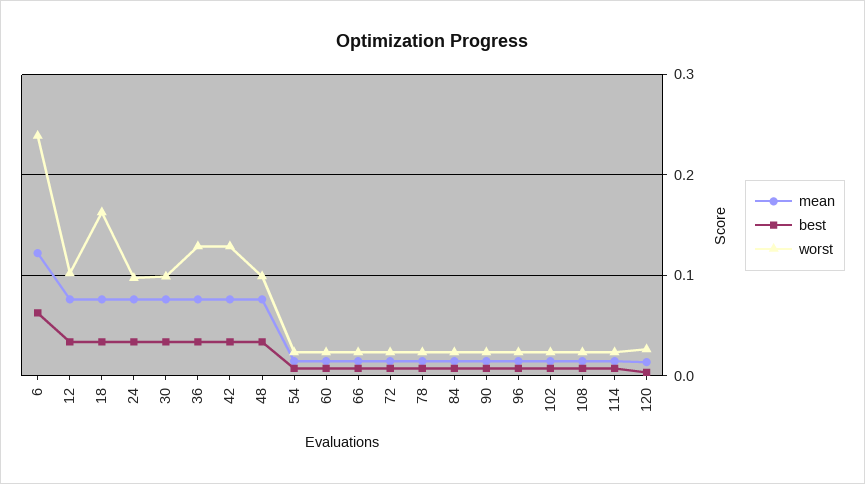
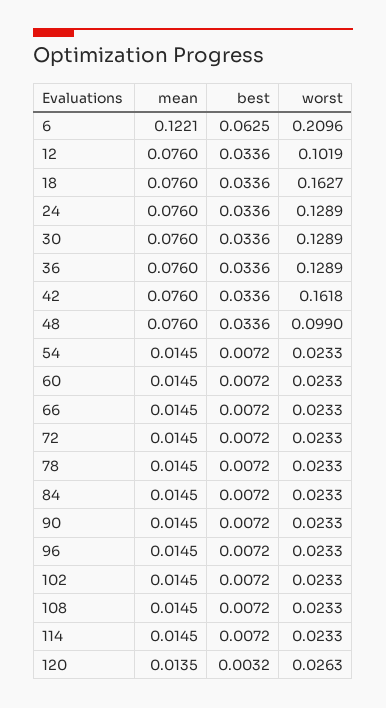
  {
    "mean": {
      "6": 0.1221,
      "12": 0.076,
      "18": 0.076,
      "24": 0.076,
      "30": 0.076,
      "36": 0.076,
      "42": 0.076,
      "48": 0.076,
      "54": 0.0145,
      "60": 0.0145,
      "66": 0.0145,
      "72": 0.0145,
      "78": 0.0145,
      "84": 0.0145,
      "90": 0.0145,
      "96": 0.0145,
      "102": 0.0145,
      "108": 0.0145,
      "114": 0.0145,
      "120": 0.0135
    },
    "best": {
      "6": 0.0625,
      "12": 0.0336,
      "18": 0.0336,
      "24": 0.0336,
      "30": 0.0336,
      "36": 0.0336,
      "42": 0.0336,
      "48": 0.0336,
      "54": 0.0072,
      "60": 0.0072,
      "66": 0.0072,
      "72": 0.0072,
      "78": 0.0072,
      "84": 0.0072,
      "90": 0.0072,
      "96": 0.0072,
      "102": 0.0072,
      "108": 0.0072,
      "114": 0.0072,
      "120": 0.0032
    },
    "worst": {
-     "6": 0.24,
+     "6": 0.2096,
      "12": 0.1019,
      "18": 0.1627,
-     "24": 0.1,
+     "24": 0.1289,
-     "30": 0.1,
+     "30": 0.1289,
      "36": 0.1289,
-     "42": 0.13,
+     "42": 0.1618,
      "48": 0.099,
      "54": 0.0233,
      "60": 0.0233,
      "66": 0.0233,
      "72": 0.0233,
      "78": 0.0233,
      "84": 0.0233,
      "90": 0.0233,
      "96": 0.0233,
      "102": 0.0233,
      "108": 0.0233,
      "114": 0.0233,
      "120": 0.0263
    }
  }

